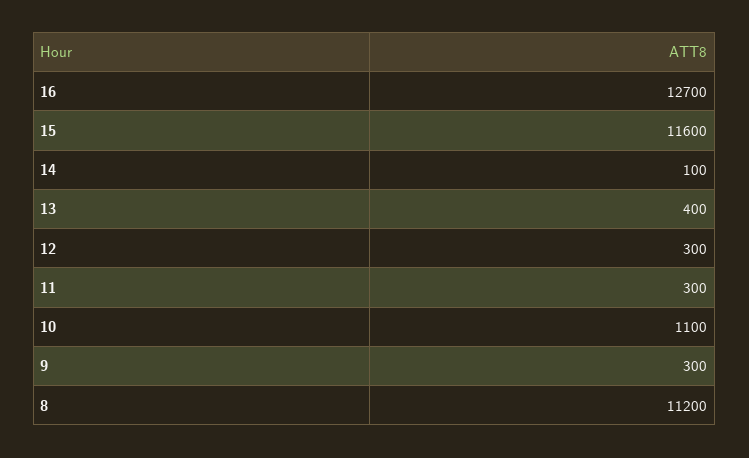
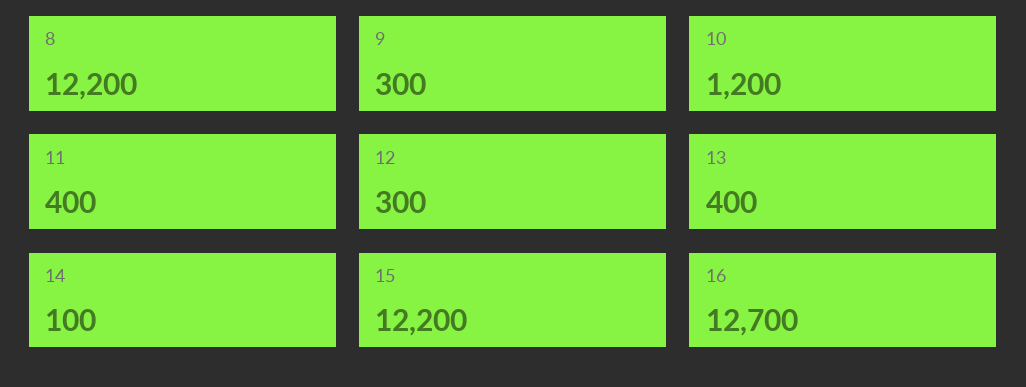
  {
    "16": 12700,
-   "15": 11600,
+   "15": 12200,
    "14": 100,
    "13": 400,
    "12": 300,
-   "11": 300,
+   "11": 400,
-   "10": 1100,
+   "10": 1200,
    "9": 300,
-   "8": 11200
+   "8": 12200
  }

